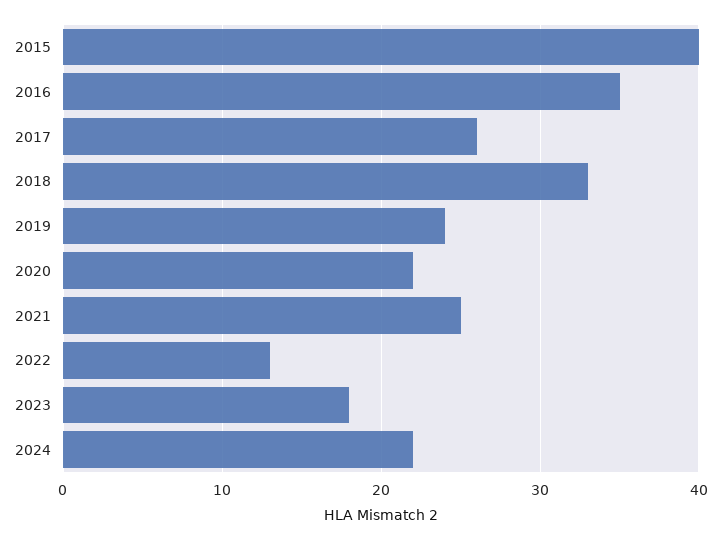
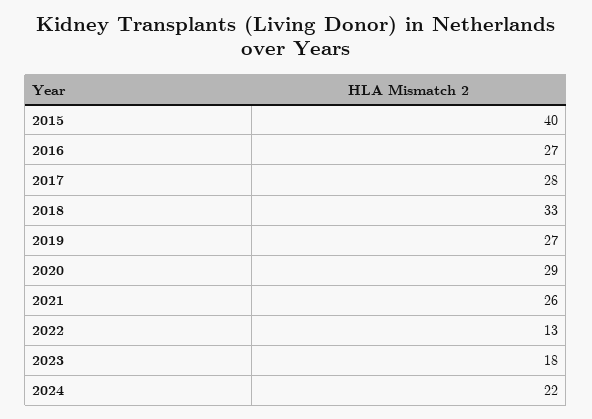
  {
    "2015": 40,
-   "2016": 35,
+   "2016": 27,
-   "2017": 26,
+   "2017": 28,
    "2018": 33,
-   "2019": 24,
+   "2019": 27,
-   "2020": 22,
+   "2020": 29,
-   "2021": 25,
+   "2021": 26,
    "2022": 13,
    "2023": 18,
    "2024": 22
  }

